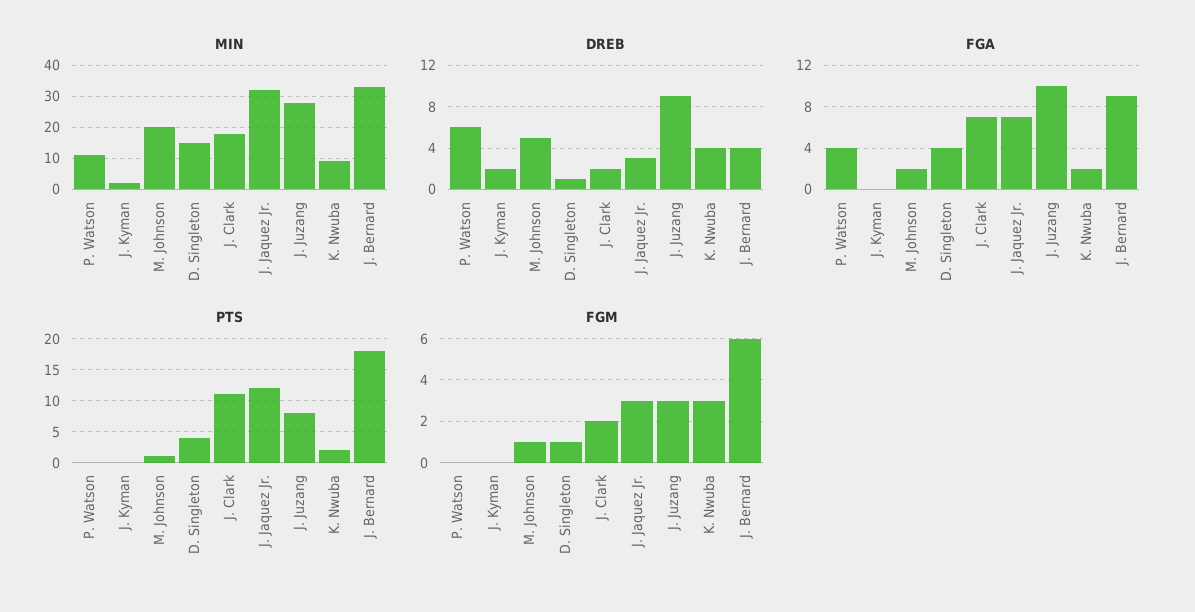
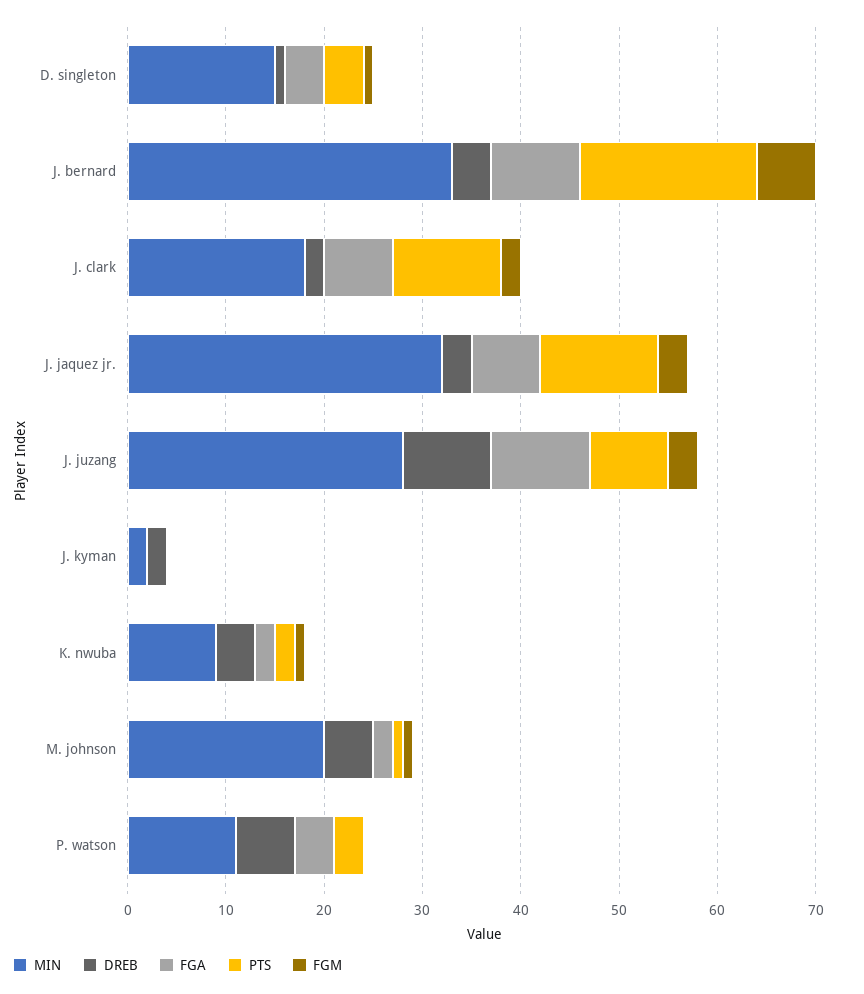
  {
    "MIN": {
      "P. Watson": 11,
      "J. Kyman": 2,
      "M. Johnson": 20,
      "D. Singleton": 15,
      "J. Clark": 18,
      "J. Jaquez Jr.": 32,
      "J. Juzang": 28,
      "K. Nwuba": 9,
      "J. Bernard": 33
    },
    "DREB": {
      "P. Watson": 6,
      "J. Kyman": 2,
      "M. Johnson": 5,
      "D. Singleton": 1,
      "J. Clark": 2,
      "J. Jaquez Jr.": 3,
      "J. Juzang": 9,
      "K. Nwuba": 4,
      "J. Bernard": 4
    },
    "FGA": {
      "P. Watson": 4,
      "J. Kyman": 0,
      "M. Johnson": 2,
      "D. Singleton": 4,
      "J. Clark": 7,
      "J. Jaquez Jr.": 7,
      "J. Juzang": 10,
      "K. Nwuba": 2,
      "J. Bernard": 9
    },
    "PTS": {
-     "P. Watson": 0,
+     "P. Watson": 3,
      "J. Kyman": 0,
      "M. Johnson": 1,
      "D. Singleton": 4,
      "J. Clark": 11,
      "J. Jaquez Jr.": 12,
      "J. Juzang": 8,
      "K. Nwuba": 2,
      "J. Bernard": 18
    },
    "FGM": {
      "P. Watson": 0,
      "J. Kyman": 0,
      "M. Johnson": 1,
      "D. Singleton": 1,
      "J. Clark": 2,
      "J. Jaquez Jr.": 3,
      "J. Juzang": 3,
-     "K. Nwuba": 3,
+     "K. Nwuba": 1,
      "J. Bernard": 6
    }
  }

